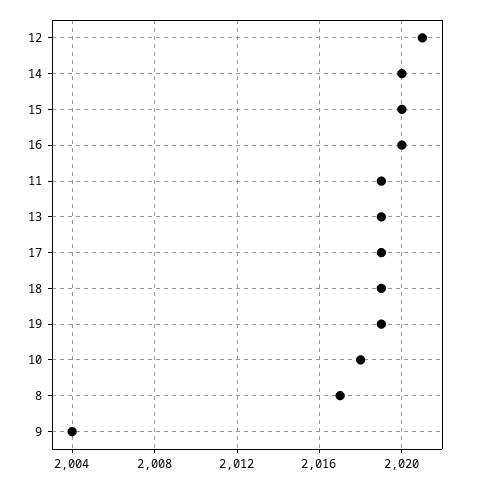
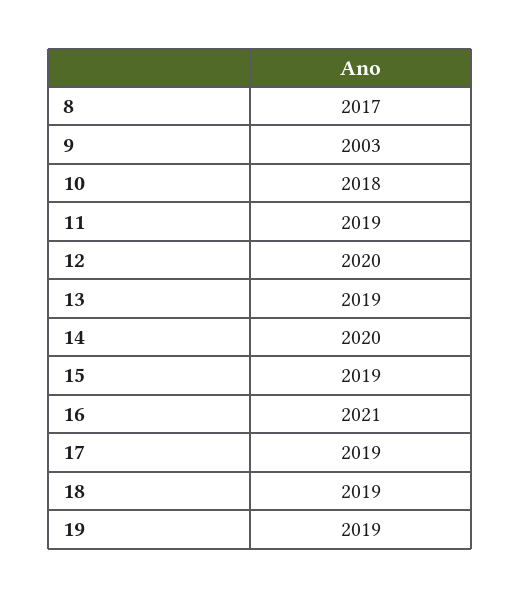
  {
-   "12": 2021,
+   "12": 2020,
    "14": 2020,
-   "15": 2020,
+   "15": 2019,
-   "16": 2020,
+   "16": 2021,
    "11": 2019,
    "13": 2019,
    "17": 2019,
    "18": 2019,
    "19": 2019,
    "10": 2018,
    "8": 2017,
-   "9": 2004
+   "9": 2003
  }

